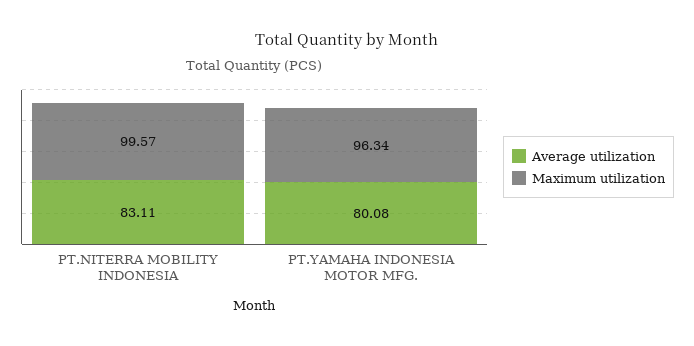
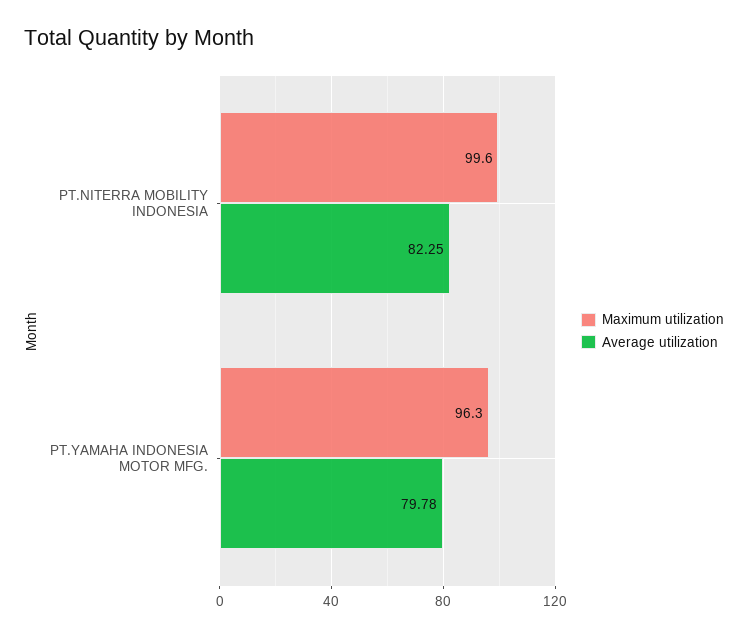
  {
    "Average utilization": {
-     "PT.NITERRA MOBILITY INDONESIA": 83.11,
+     "PT.NITERRA MOBILITY INDONESIA": 82.25,
-     "PT.YAMAHA INDONESIA MOTOR MFG.": 80.08
+     "PT.YAMAHA INDONESIA MOTOR MFG.": 79.78
    },
    "Maximum utilization": {
      "PT.NITERRA MOBILITY INDONESIA": 99.57,
      "PT.YAMAHA INDONESIA MOTOR MFG.": 96.34
    }
  }

